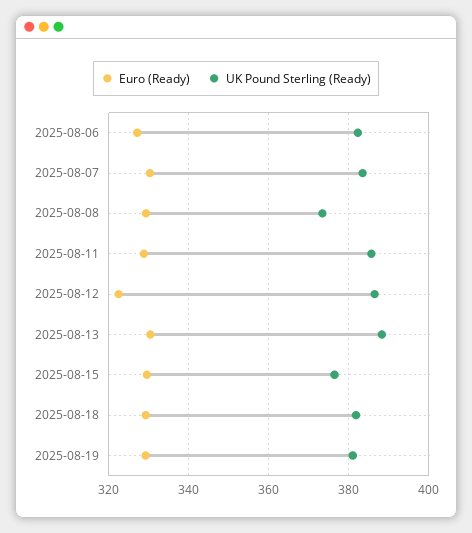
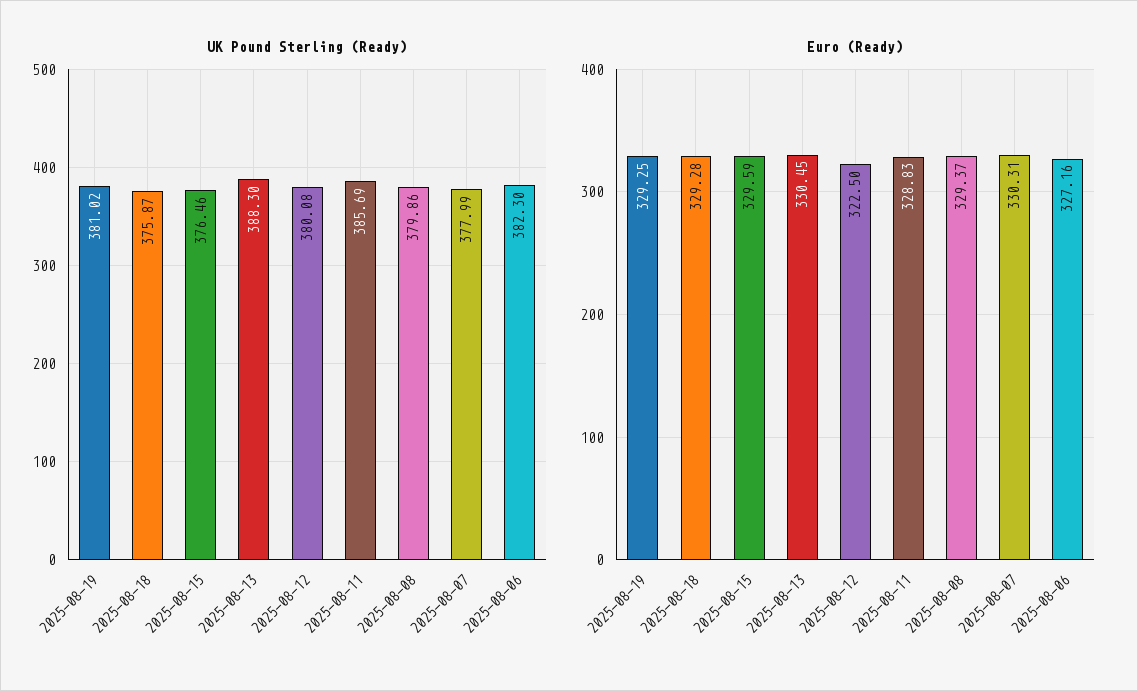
  {
    "Euro (Ready)": {
      "2025-08-06": 327.16,
      "2025-08-07": 330.31,
      "2025-08-08": 329.37,
      "2025-08-11": 328.83,
      "2025-08-12": 322.5,
      "2025-08-13": 330.45,
      "2025-08-15": 329.59,
      "2025-08-18": 329.28,
      "2025-08-19": 329.25
    },
    "UK Pound Sterling (Ready)": {
      "2025-08-06": 382.3,
-     "2025-08-07": 384,
+     "2025-08-07": 377.99,
-     "2025-08-08": 374,
+     "2025-08-08": 379.86,
      "2025-08-11": 385.69,
-     "2025-08-12": 386,
+     "2025-08-12": 380.08,
      "2025-08-13": 388.3,
      "2025-08-15": 376.46,
-     "2025-08-18": 382,
+     "2025-08-18": 375.87,
      "2025-08-19": 381.02
    }
  }

